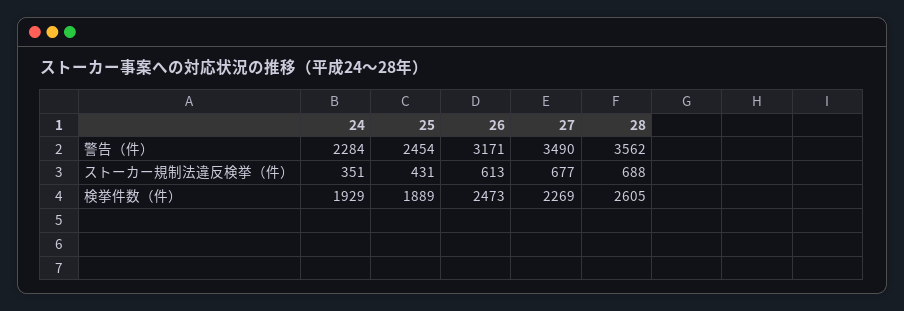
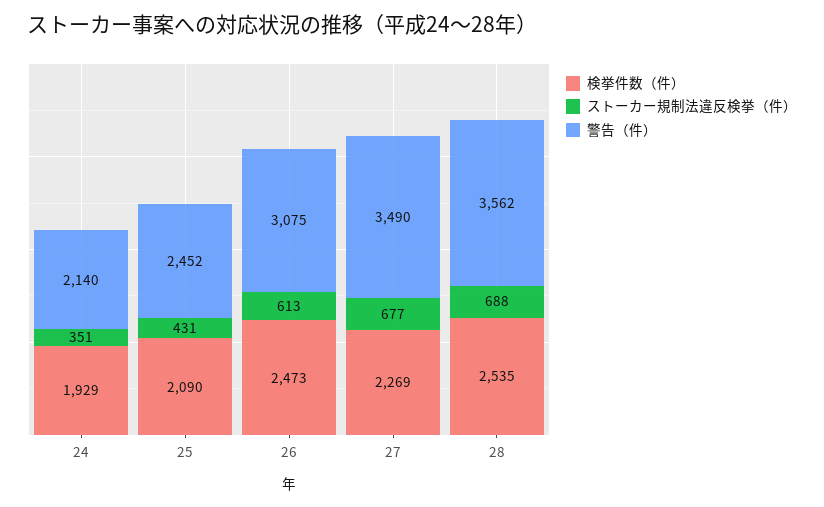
  {
    "警告（件）": {
-     "24": 2284,
+     "24": 2140,
-     "25": 2454,
+     "25": 2452,
-     "26": 3171,
+     "26": 3075,
      "27": 3490,
      "28": 3562
    },
    "ストーカー規制法違反検挙（件）": {
      "24": 351,
      "25": 431,
      "26": 613,
      "27": 677,
      "28": 688
    },
    "検挙件数（件）": {
      "24": 1929,
-     "25": 1889,
+     "25": 2090,
      "26": 2473,
      "27": 2269,
-     "28": 2605
+     "28": 2535
    }
  }

